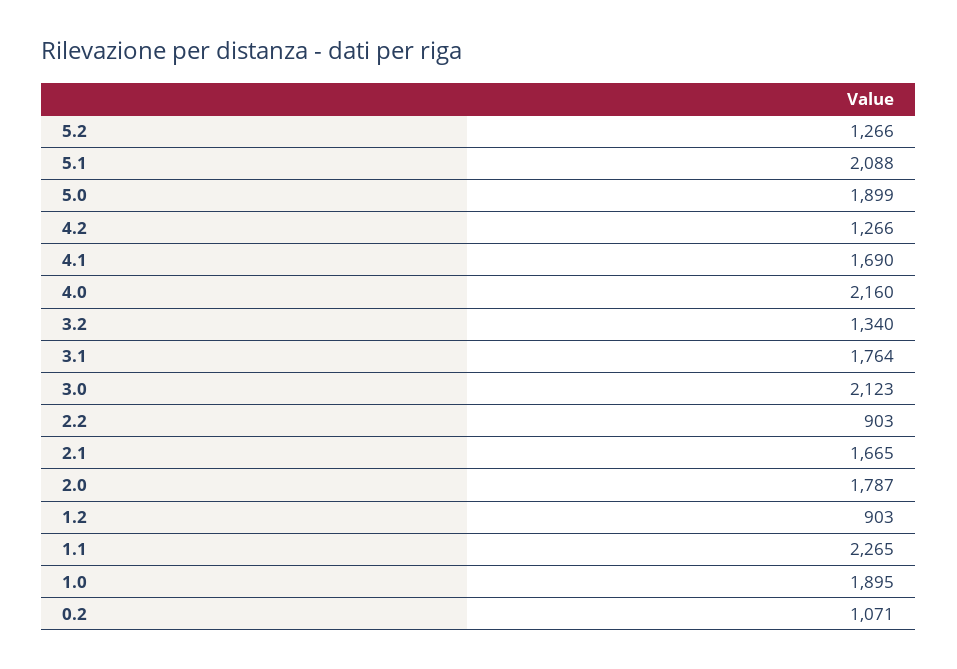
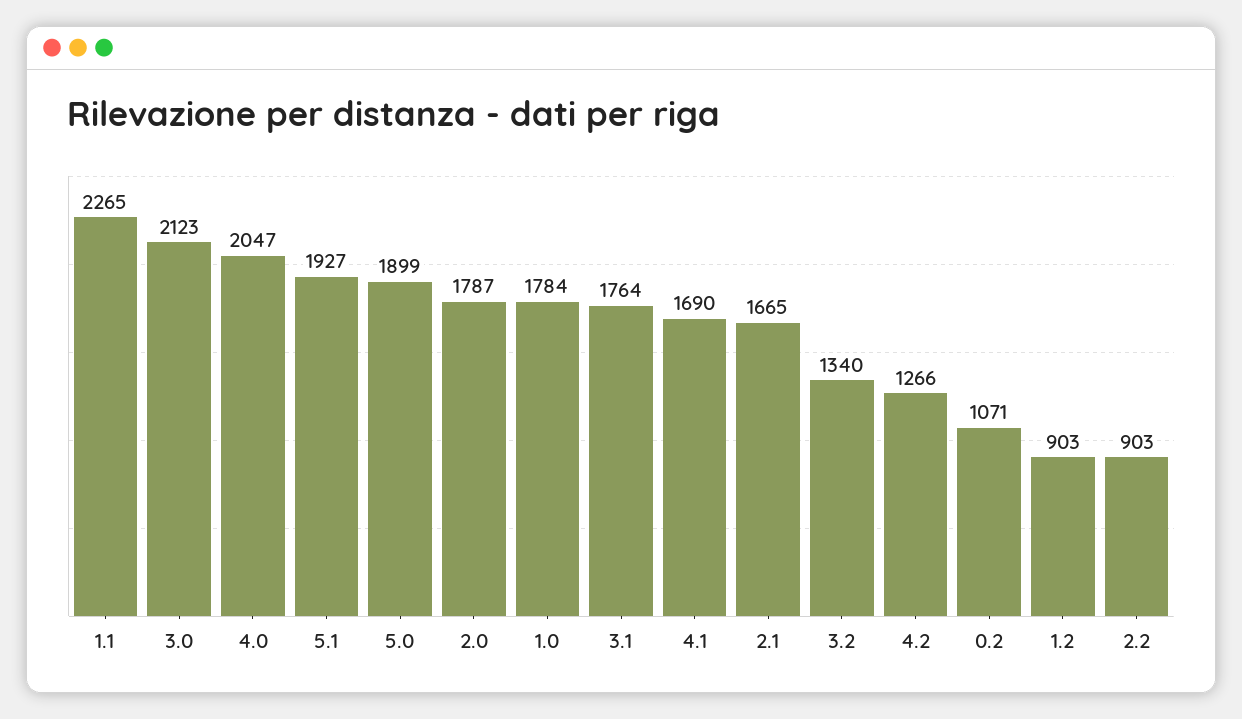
  {
-   "5.2": 1266,
-   "5.1": 2088,
+   "5.1": 1927,
    "5.0": 1899,
    "4.2": 1266,
    "4.1": 1690,
-   "4.0": 2160,
+   "4.0": 2047,
    "3.2": 1340,
    "3.1": 1764,
    "3.0": 2123,
    "2.2": 903,
    "2.1": 1665,
    "2.0": 1787,
    "1.2": 903,
    "1.1": 2265,
-   "1.0": 1895,
+   "1.0": 1784,
    "0.2": 1071
  }

